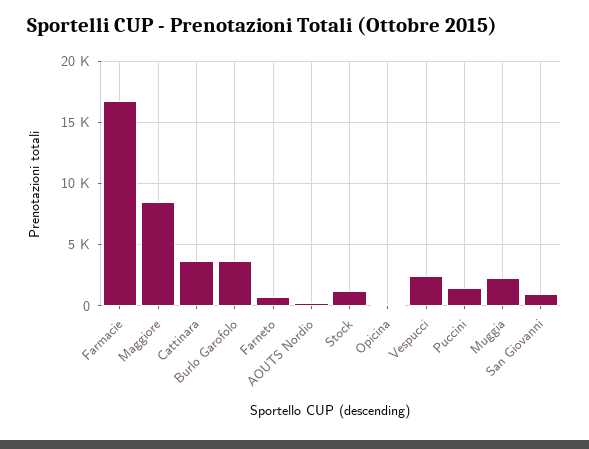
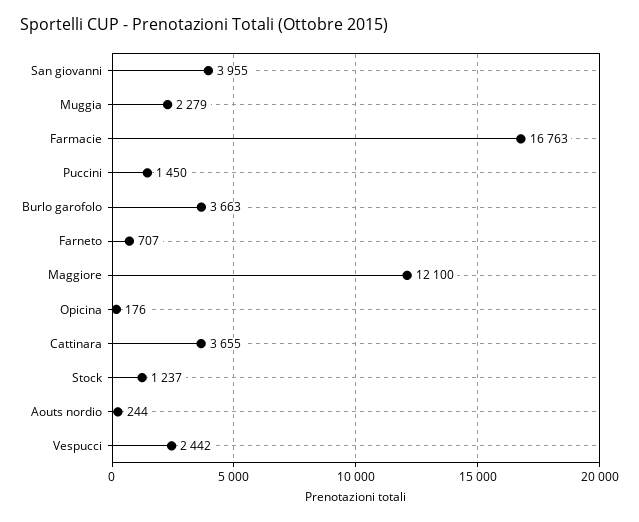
  {
    "Farmacie": 16763,
-   "Maggiore": 8500,
+   "Maggiore": 12100,
    "Cattinara": 3655,
    "Burlo Garofolo": 3663,
    "Farneto": 707,
    "AOUTS Nordio": 244,
    "Stock": 1237,
    "Opicina": 176,
    "Vespucci": 2442,
    "Puccini": 1450,
    "Muggia": 2279,
-   "San Giovanni": 1000
+   "San Giovanni": 3955
  }

